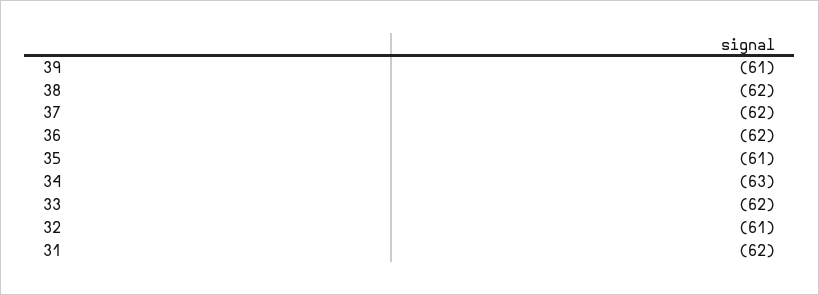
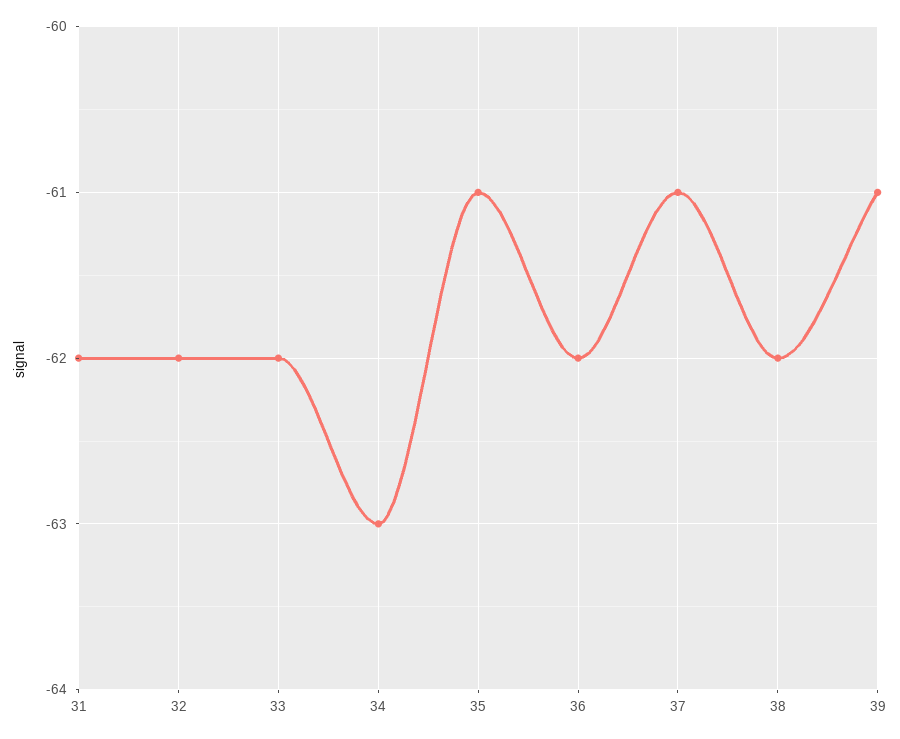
  {
    "39": -61,
    "38": -62,
-   "37": -62,
+   "37": -61,
    "36": -62,
    "35": -61,
    "34": -63,
    "33": -62,
-   "32": -61,
+   "32": -62,
    "31": -62
  }

